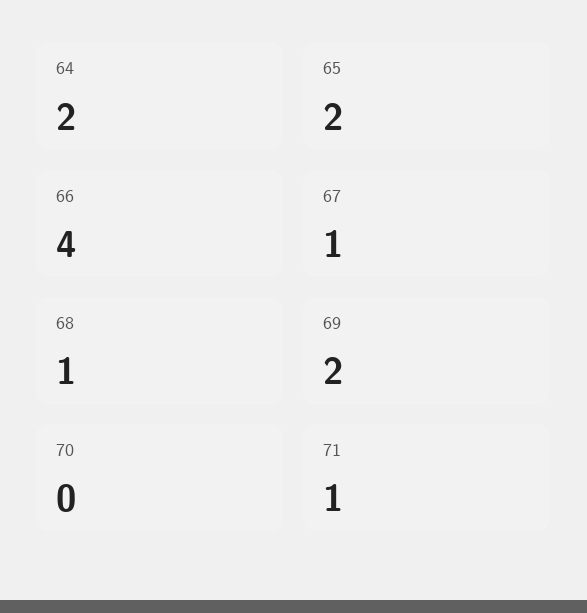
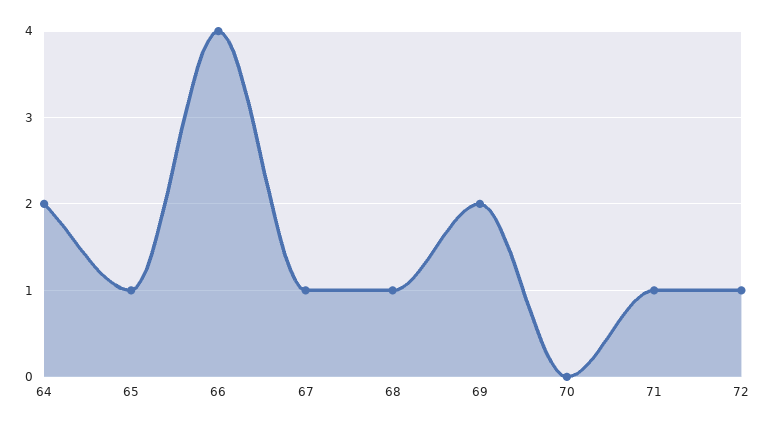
  {
    "64": 2,
-   "65": 2,
+   "65": 1,
    "66": 4,
    "67": 1,
    "68": 1,
    "69": 2,
    "70": 0,
-   "71": 1
+   "71": 1,
+   "72": 1
  }

